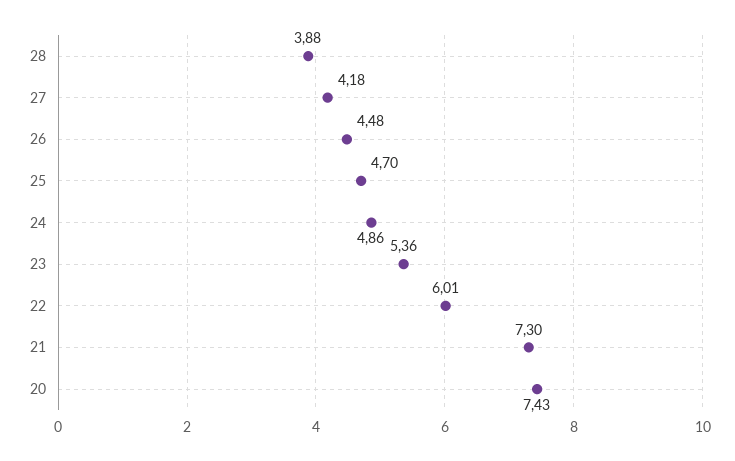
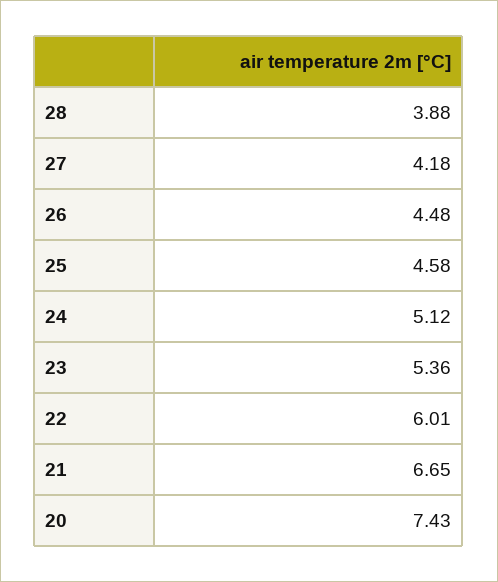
  {
    "28": 3.88,
    "27": 4.18,
    "26": 4.48,
-   "25": 4.7,
+   "25": 4.58,
-   "24": 4.86,
+   "24": 5.12,
    "23": 5.36,
    "22": 6.01,
-   "21": 7.3,
+   "21": 6.65,
    "20": 7.43
  }

